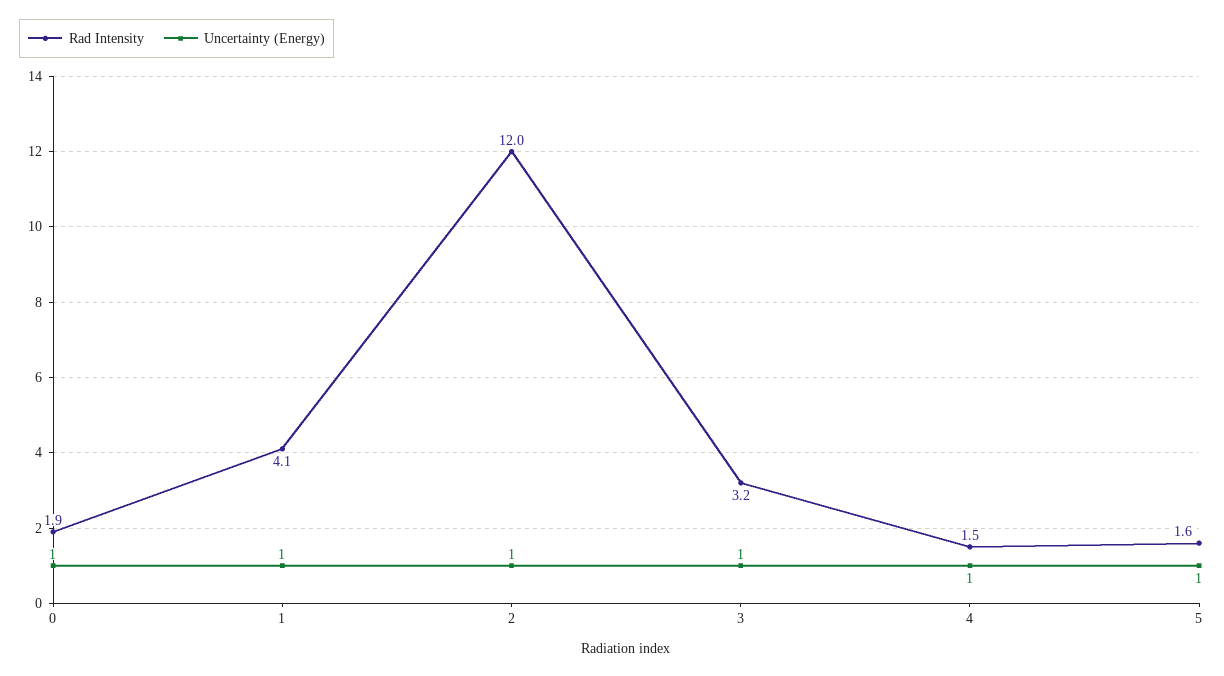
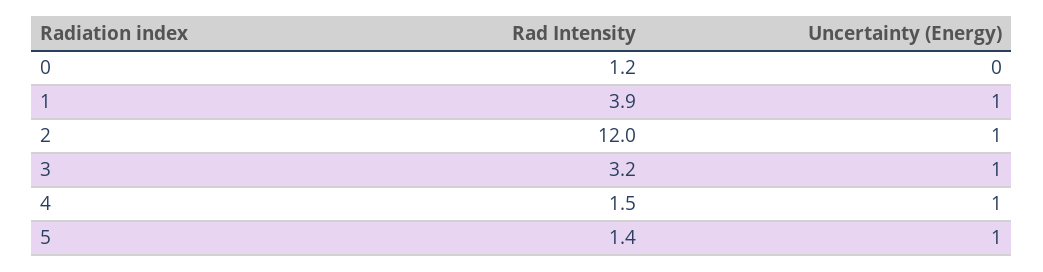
  {
    "Rad Intensity": {
-     "0": 1.9,
+     "0": 1.2,
-     "1": 4.1,
+     "1": 3.9,
      "2": 12,
      "3": 3.2,
      "4": 1.5,
-     "5": 1.6
+     "5": 1.4
    },
    "Uncertainty (Energy)": {
-     "0": 1,
+     "0": 0,
      "1": 1,
      "2": 1,
      "3": 1,
      "4": 1,
      "5": 1
    }
  }

